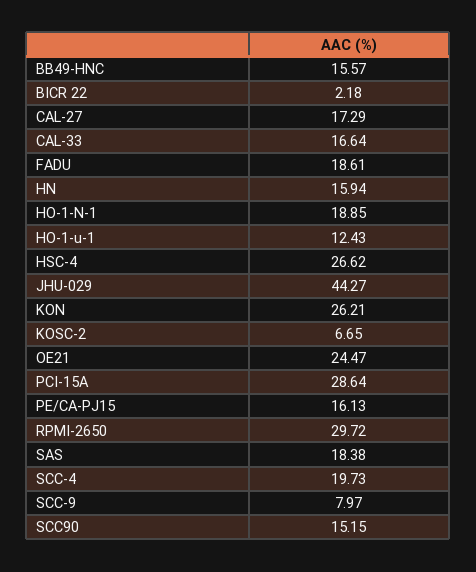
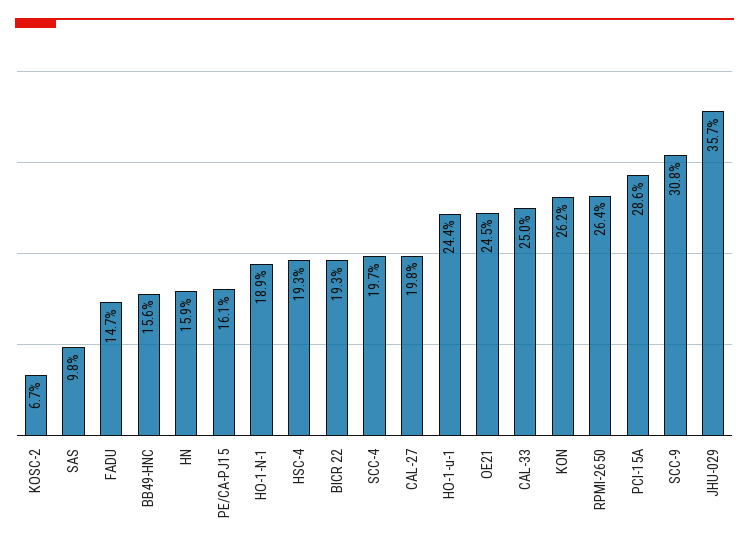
  {
    "BB49-HNC": 15.57,
-   "BICR 22": 2.18,
+   "BICR 22": 19.3,
-   "CAL-27": 17.29,
+   "CAL-27": 19.8,
-   "CAL-33": 16.64,
+   "CAL-33": 25,
-   "FADU": 18.61,
+   "FADU": 14.7,
    "HN": 15.94,
    "HO-1-N-1": 18.85,
-   "HO-1-u-1": 12.43,
+   "HO-1-u-1": 24.4,
-   "HSC-4": 26.62,
+   "HSC-4": 19.3,
-   "JHU-029": 44.27,
+   "JHU-029": 35.7,
    "KON": 26.21,
    "KOSC-2": 6.65,
    "OE21": 24.47,
    "PCI-15A": 28.64,
    "PE/CA-PJ15": 16.13,
-   "RPMI-2650": 29.72,
+   "RPMI-2650": 26.4,
-   "SAS": 18.38,
+   "SAS": 9.8,
    "SCC-4": 19.73,
-   "SCC-9": 7.97,
+   "SCC-9": 30.8
-   "SCC90": 15.15
  }

